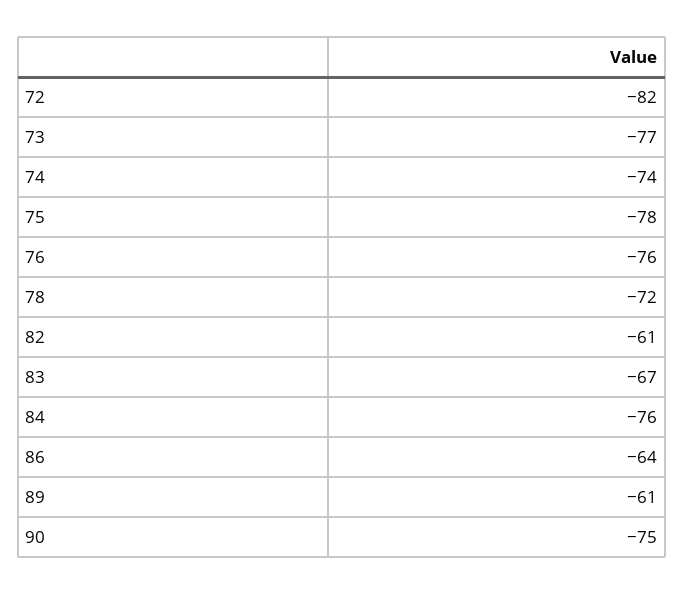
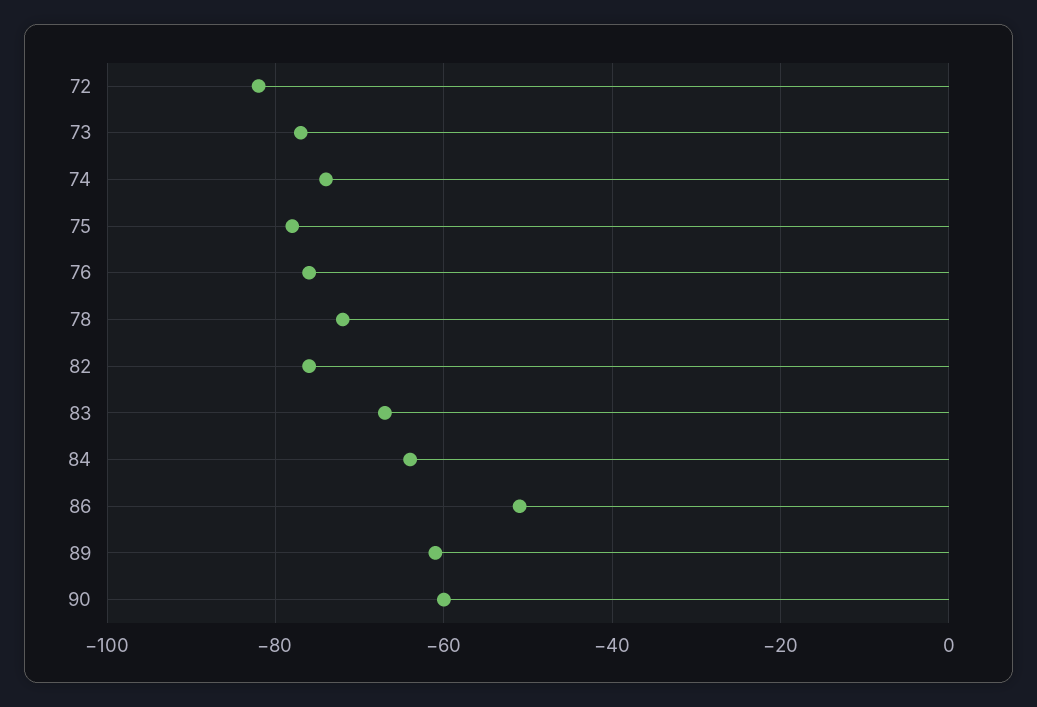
  {
    "72": -82,
    "73": -77,
    "74": -74,
    "75": -78,
    "76": -76,
    "78": -72,
-   "82": -61,
+   "82": -75,
    "83": -67,
-   "84": -76,
+   "84": -65,
-   "86": -64,
+   "86": -50,
    "89": -61,
-   "90": -75
+   "90": -60
  }

